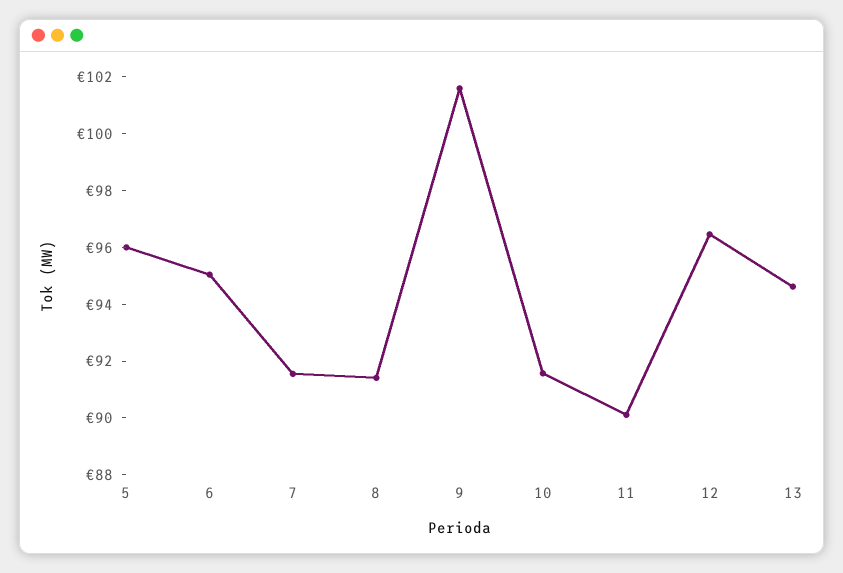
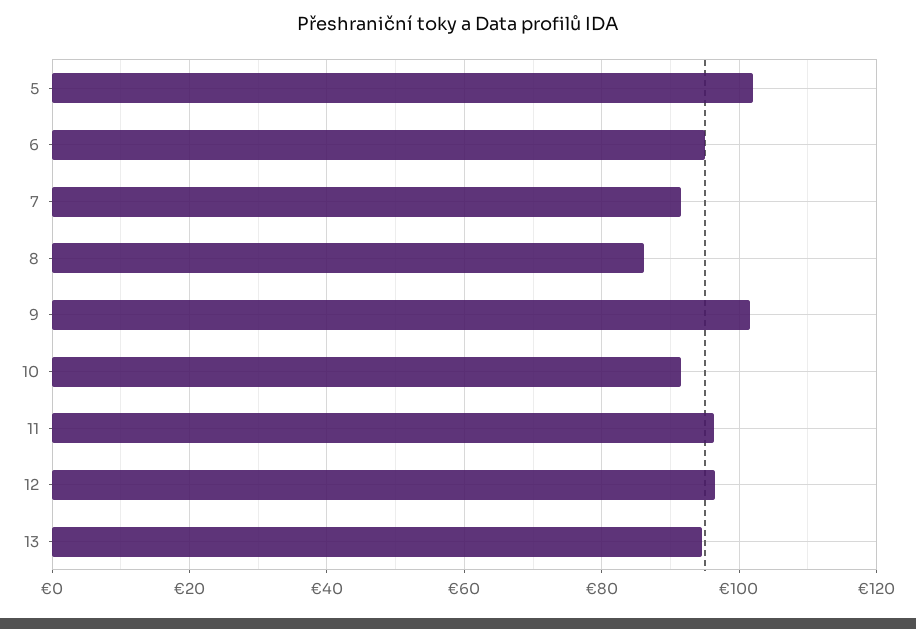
  {
-   "5": 96,
+   "5": 102,
    "6": 95,
    "7": 91.5,
-   "8": 91.5,
+   "8": 86,
    "9": 101.5,
    "10": 91.5,
-   "11": 90,
+   "11": 96,
    "12": 96.5,
    "13": 94.5
  }

